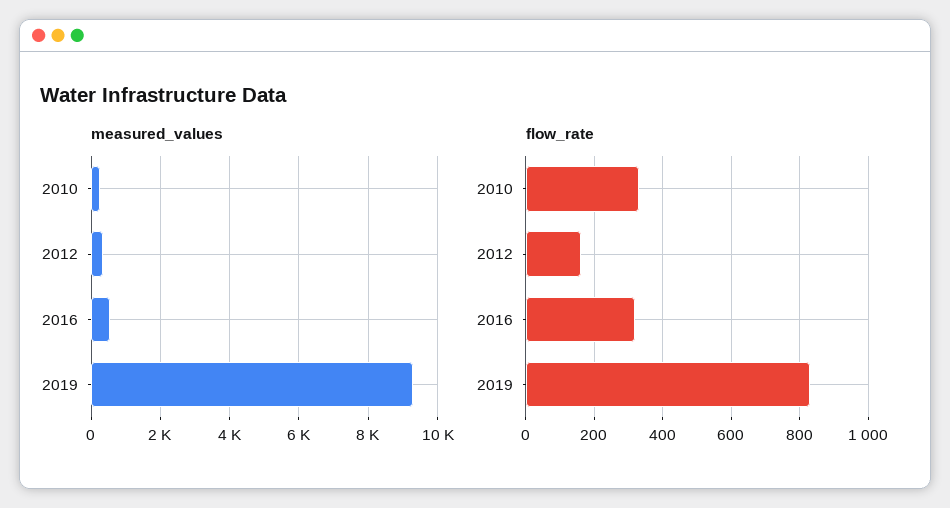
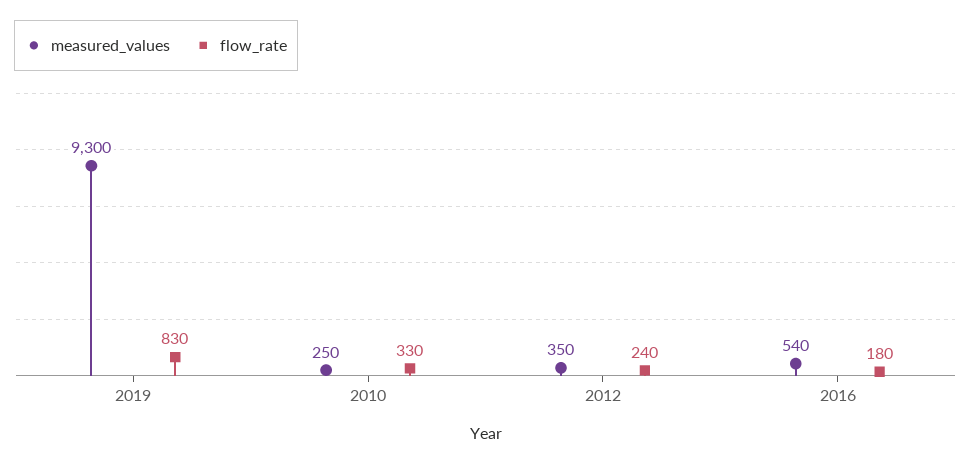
  {
    "measured_values": {
      "2010": 250,
      "2012": 350,
      "2016": 540,
      "2019": 9300
    },
    "flow_rate": {
      "2010": 330,
-     "2012": 160,
+     "2012": 240,
-     "2016": 320,
+     "2016": 180,
      "2019": 830
    }
  }

